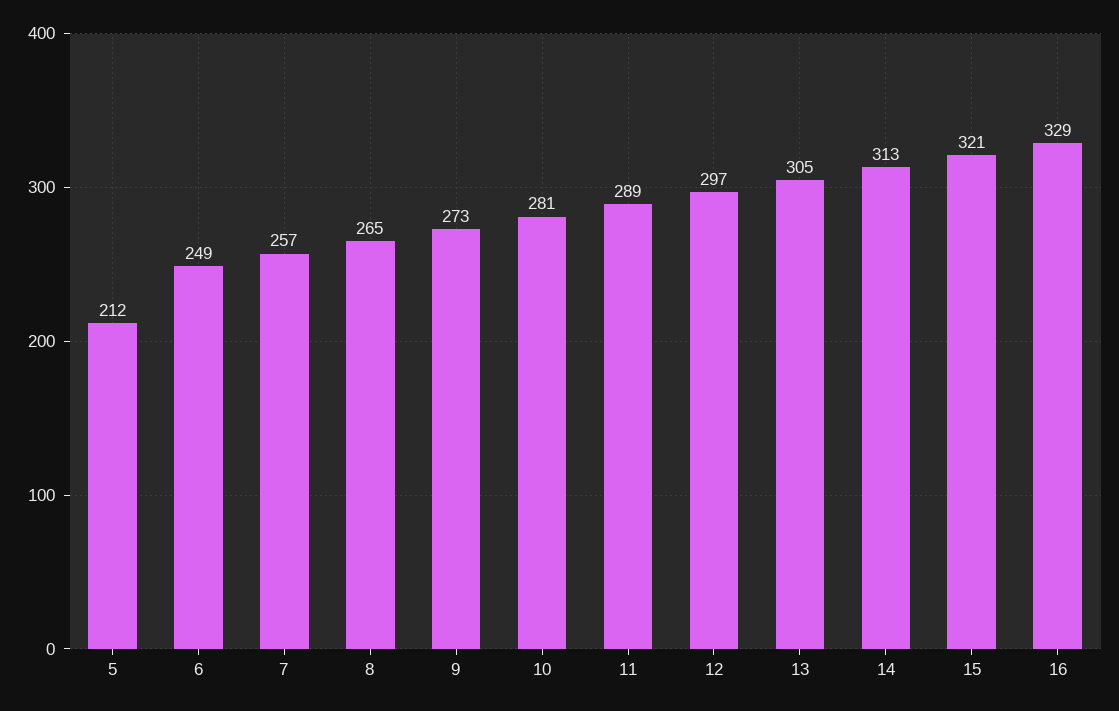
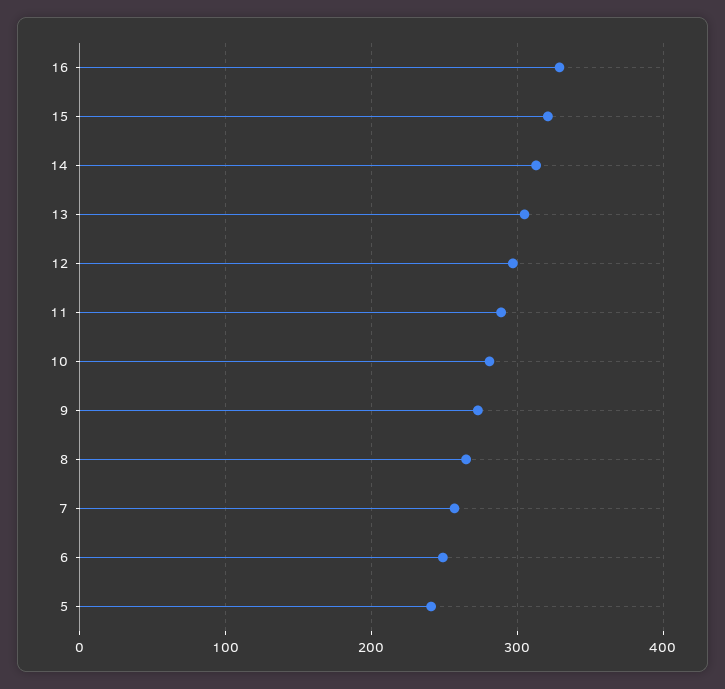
  {
-   "5": 212,
+   "5": 240,
    "6": 249,
    "7": 257,
    "8": 265,
    "9": 273,
    "10": 281,
    "11": 289,
    "12": 297,
    "13": 305,
    "14": 313,
    "15": 321,
    "16": 329
  }

